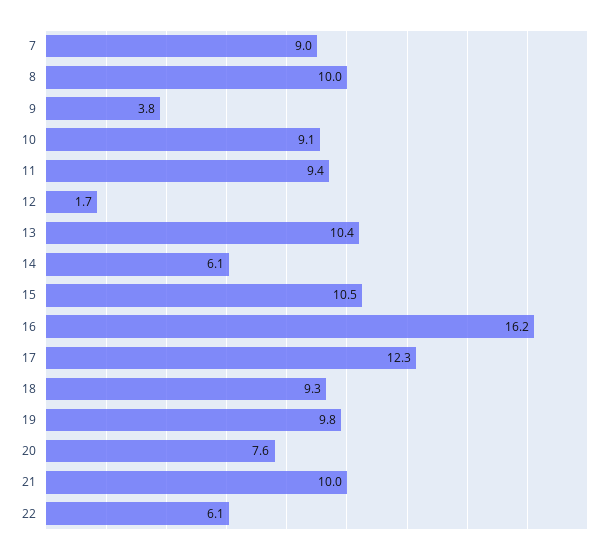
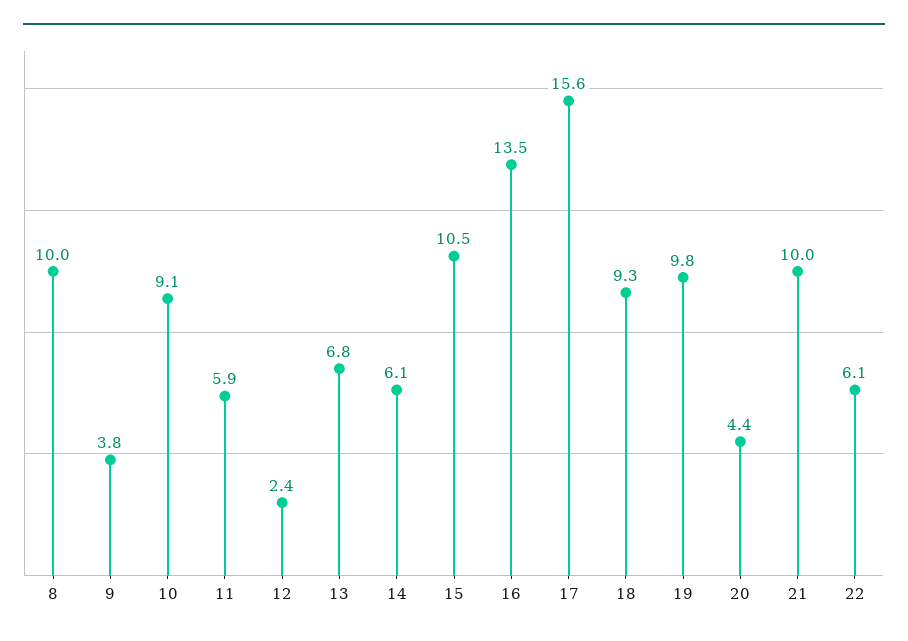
  {
-   "7": 9,
    "8": 10,
    "9": 3.8,
    "10": 9.1,
-   "11": 9.4,
+   "11": 5.9,
-   "12": 1.7,
+   "12": 2.4,
-   "13": 10.4,
+   "13": 6.8,
    "14": 6.1,
    "15": 10.5,
-   "16": 16.2,
+   "16": 13.5,
-   "17": 12.3,
+   "17": 15.6,
    "18": 9.3,
    "19": 9.8,
-   "20": 7.6,
+   "20": 4.4,
    "21": 10,
    "22": 6.1
  }

